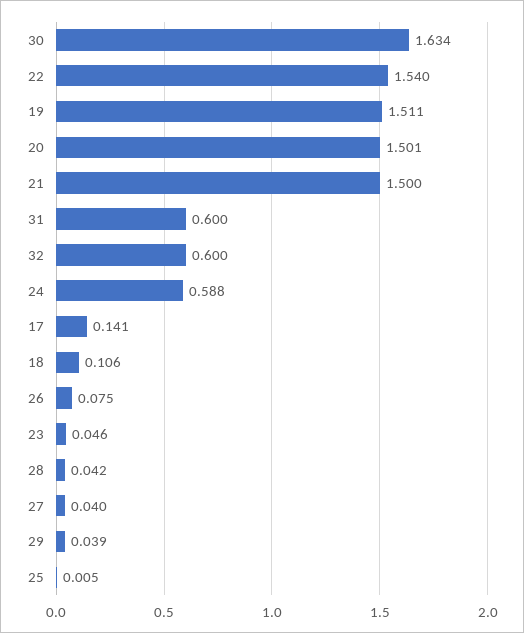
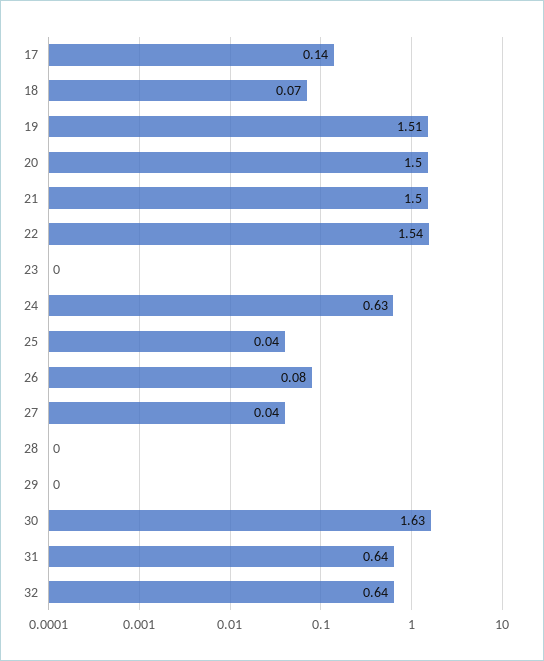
  {
    "30": 1.634,
    "22": 1.54,
    "19": 1.511,
    "20": 1.501,
    "21": 1.5,
-   "31": 0.6,
+   "31": 0.64,
-   "32": 0.6,
+   "32": 0.64,
-   "24": 0.588,
+   "24": 0.63,
    "17": 0.141,
-   "18": 0.106,
+   "18": 0.07,
    "26": 0.075,
-   "23": 0.046,
+   "23": 0,
-   "28": 0.042,
+   "28": 0,
    "27": 0.04,
-   "29": 0.039,
+   "29": 0,
-   "25": 0.005
+   "25": 0.04
  }

